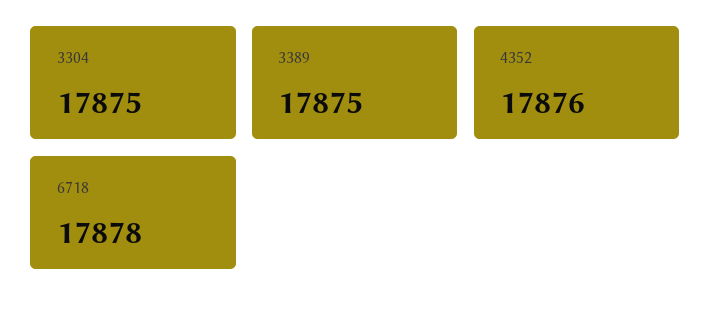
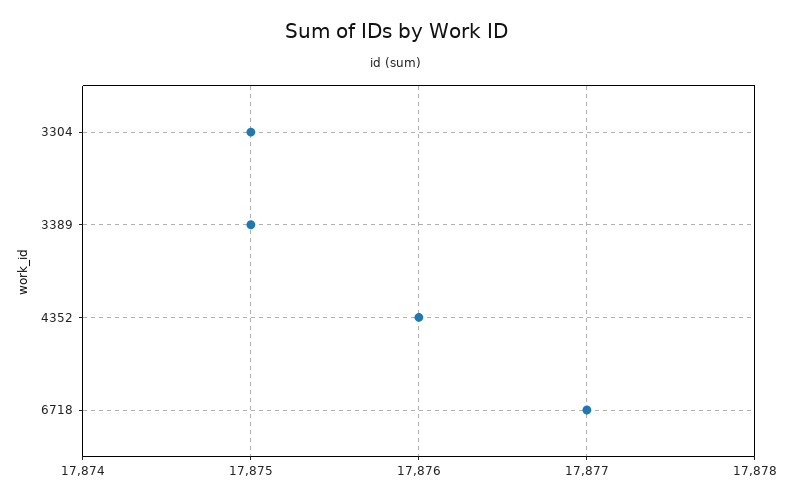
  {
    "3304": 17875,
    "3389": 17875,
    "4352": 17876,
-   "6718": 17878
+   "6718": 17877
  }

